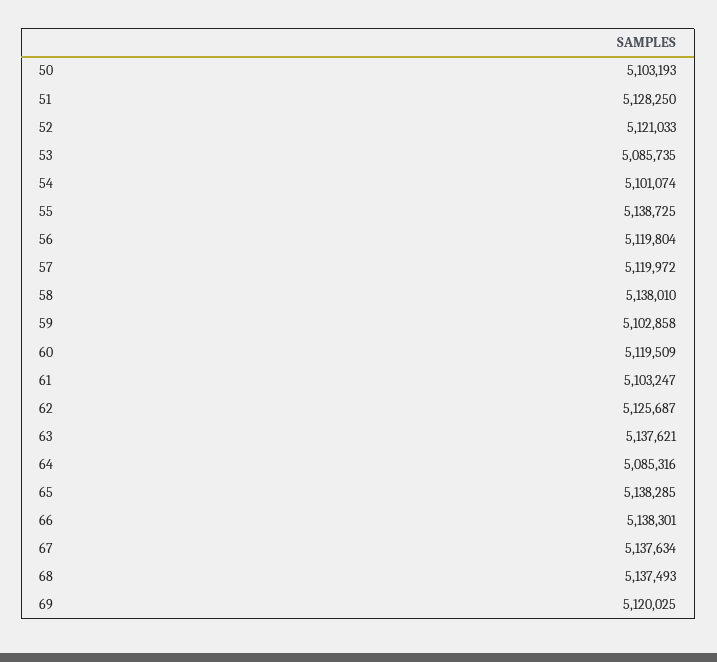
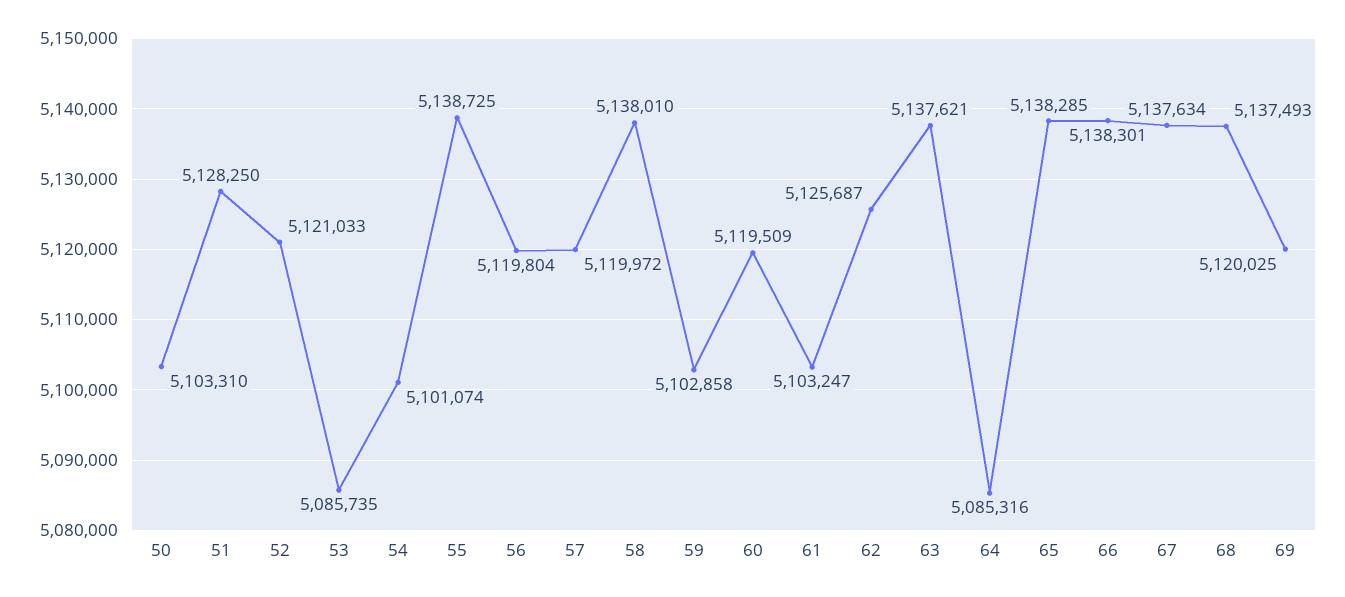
  {
-   "50": 5103193,
+   "50": 5103310,
    "51": 5128250,
    "52": 5121033,
    "53": 5085735,
    "54": 5101074,
    "55": 5138725,
    "56": 5119804,
    "57": 5119972,
    "58": 5138010,
    "59": 5102858,
    "60": 5119509,
    "61": 5103247,
    "62": 5125687,
    "63": 5137621,
    "64": 5085316,
    "65": 5138285,
    "66": 5138301,
    "67": 5137634,
    "68": 5137493,
    "69": 5120025
  }

